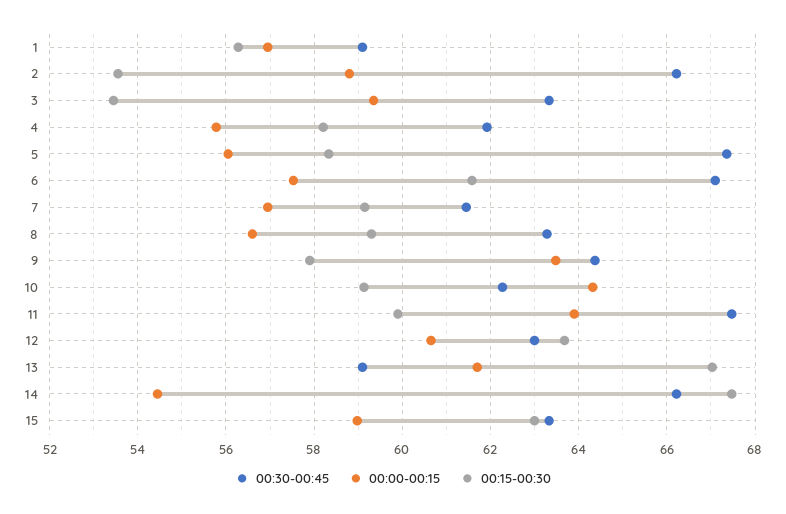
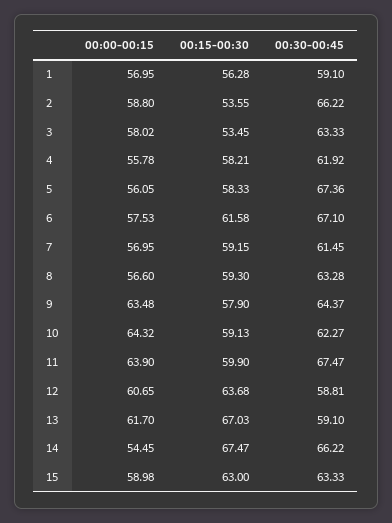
  {
    "00:30-00:45": {
      "1": 59.1,
      "2": 66.22,
      "3": 63.33,
      "4": 61.92,
      "5": 67.36,
      "6": 67.1,
      "7": 61.45,
      "8": 63.28,
      "9": 64.37,
      "10": 62.27,
      "11": 67.47,
-     "12": 63,
+     "12": 58.81,
      "13": 59.1,
      "14": 66.22,
      "15": 63.33
    },
    "00:00-00:15": {
      "1": 56.95,
      "2": 58.8,
-     "3": 59.4,
+     "3": 58.02,
      "4": 55.78,
      "5": 56.05,
      "6": 57.53,
      "7": 56.95,
      "8": 56.6,
      "9": 63.48,
      "10": 64.32,
      "11": 63.9,
      "12": 60.65,
      "13": 61.7,
      "14": 54.45,
      "15": 58.98
    },
    "00:15-00:30": {
      "1": 56.28,
      "2": 53.55,
      "3": 53.45,
      "4": 58.21,
      "5": 58.33,
      "6": 61.58,
      "7": 59.15,
      "8": 59.3,
      "9": 57.9,
      "10": 59.13,
      "11": 59.9,
      "12": 63.68,
      "13": 67.03,
      "14": 67.47,
      "15": 63
    }
  }

